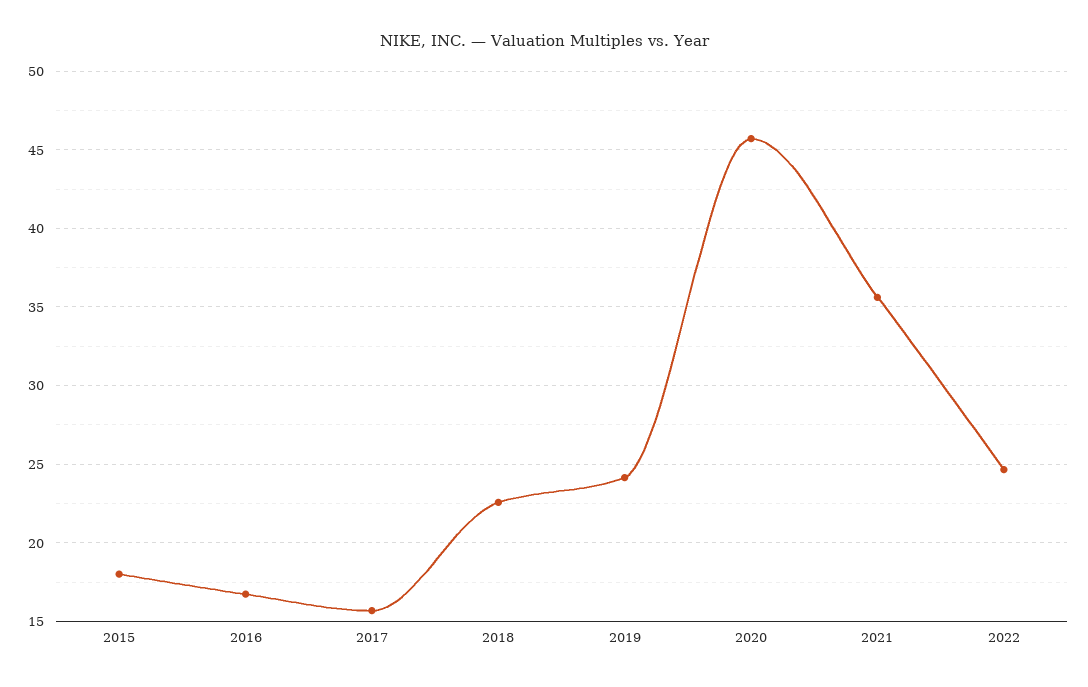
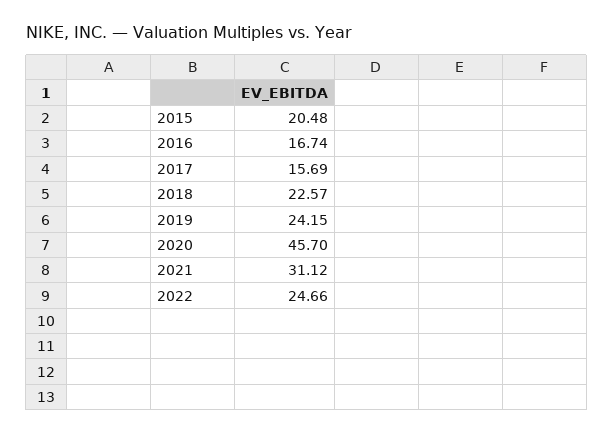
  {
-   "2015": 18,
+   "2015": 20.48,
    "2016": 16.74,
    "2017": 15.69,
    "2018": 22.57,
    "2019": 24.15,
    "2020": 45.7,
-   "2021": 35.5,
+   "2021": 31.12,
    "2022": 24.66
  }

